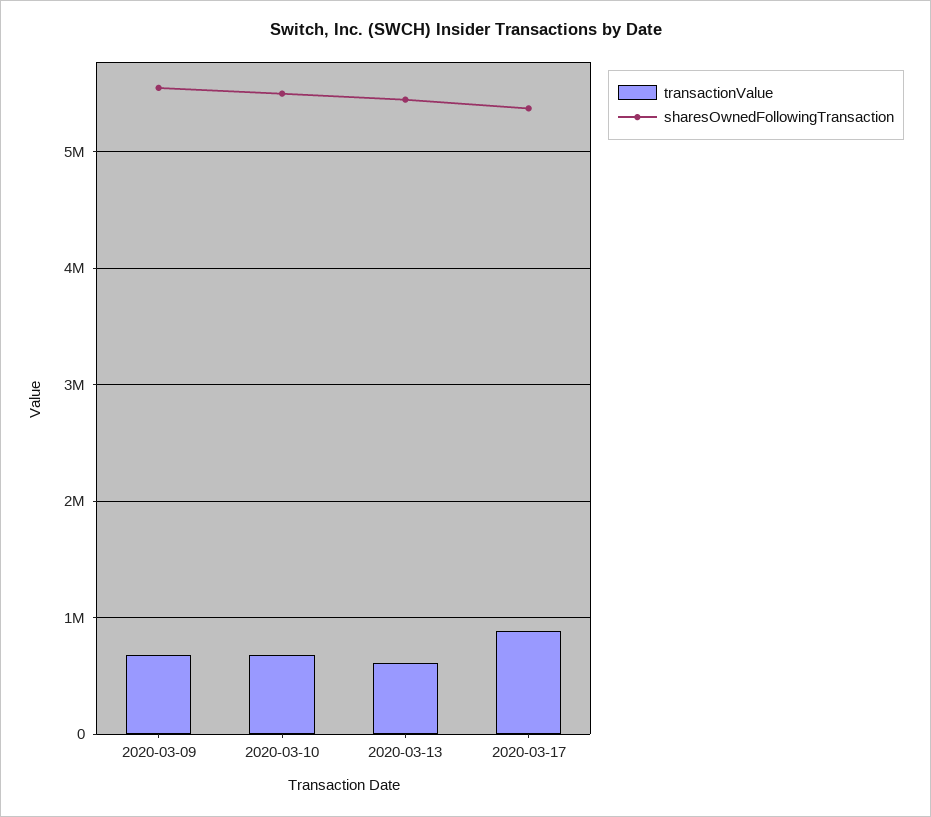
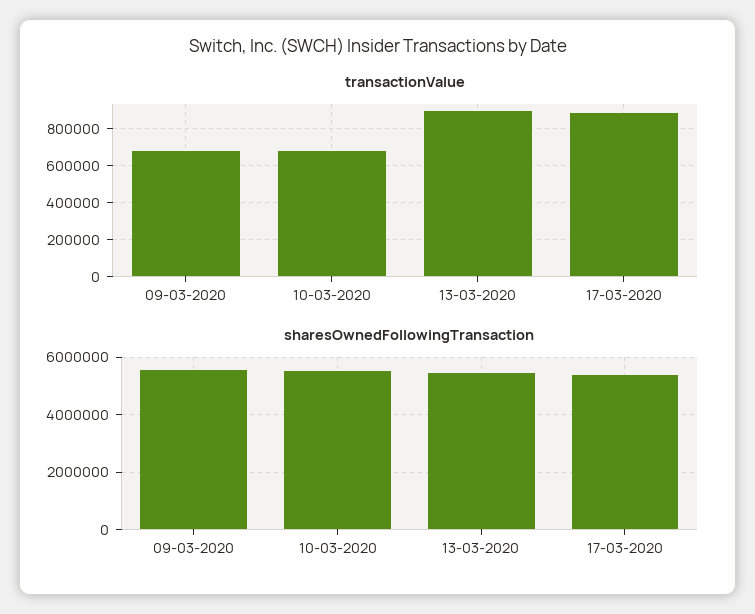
  {
    "transactionValue": {
      "2020-03-09": 700000,
      "2020-03-10": 700000,
-     "2020-03-13": 600000,
+     "2020-03-13": 900000,
      "2020-03-17": 900000
    },
    "sharesOwnedFollowingTransaction": {
      "2020-03-09": 5500000,
      "2020-03-10": 5500000,
      "2020-03-13": 5400000,
      "2020-03-17": 5400000
    }
  }

